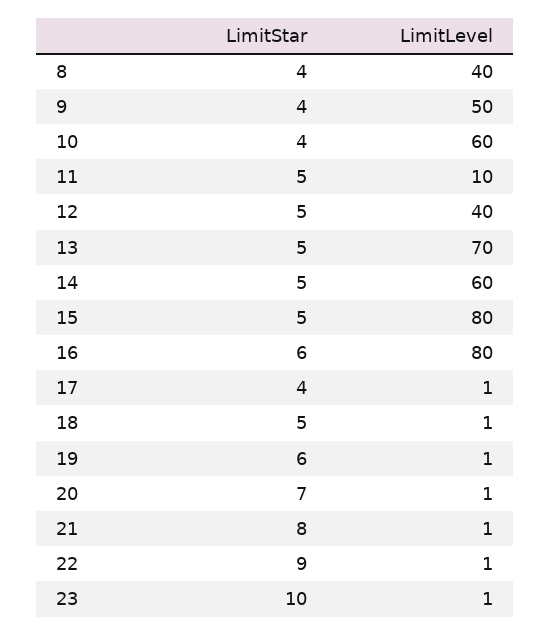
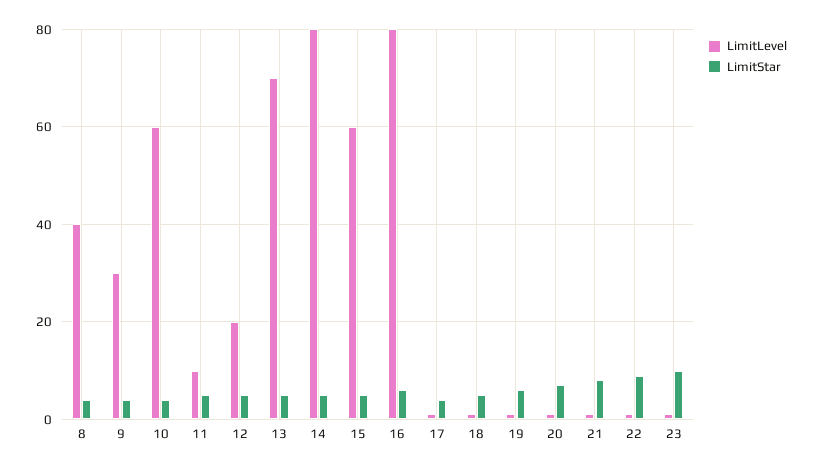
  {
    "LimitStar": {
      "8": 4,
      "9": 4,
      "10": 4,
      "11": 5,
      "12": 5,
      "13": 5,
      "14": 5,
      "15": 5,
      "16": 6,
      "17": 4,
      "18": 5,
      "19": 6,
      "20": 7,
      "21": 8,
      "22": 9,
      "23": 10
    },
    "LimitLevel": {
      "8": 40,
-     "9": 50,
+     "9": 30,
      "10": 60,
      "11": 10,
-     "12": 40,
+     "12": 20,
      "13": 70,
-     "14": 60,
+     "14": 80,
-     "15": 80,
+     "15": 60,
      "16": 80,
      "17": 1,
      "18": 1,
      "19": 1,
      "20": 1,
      "21": 1,
      "22": 1,
      "23": 1
    }
  }

